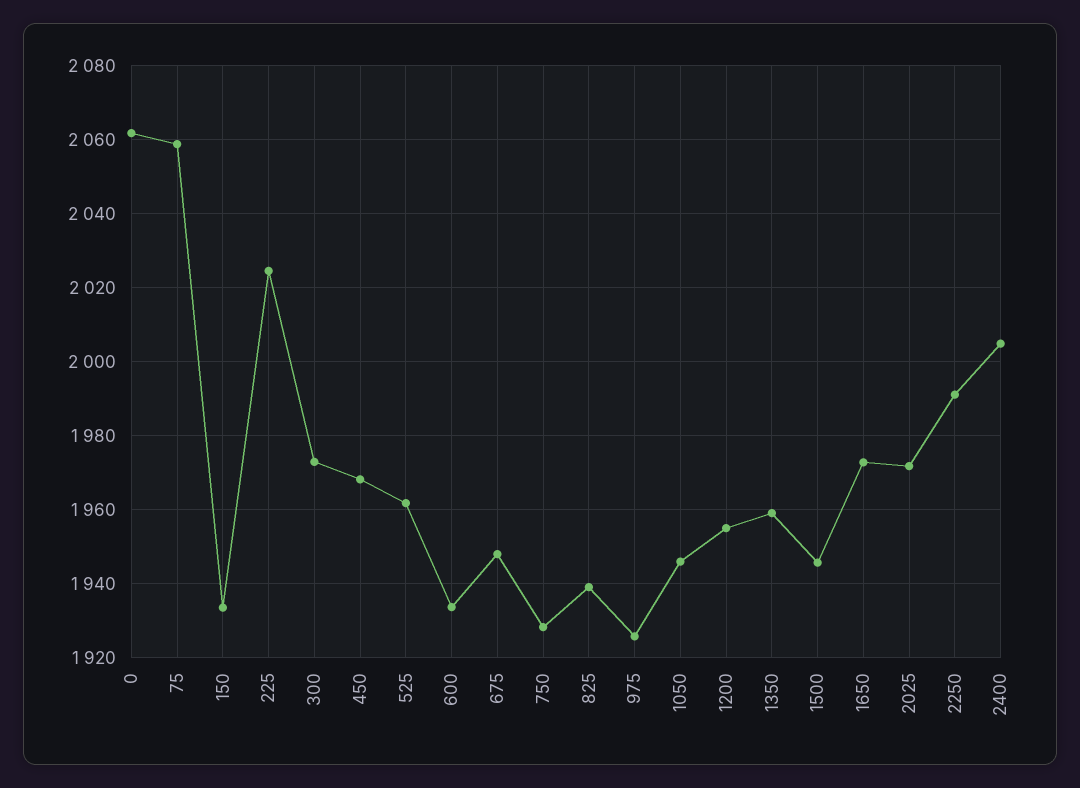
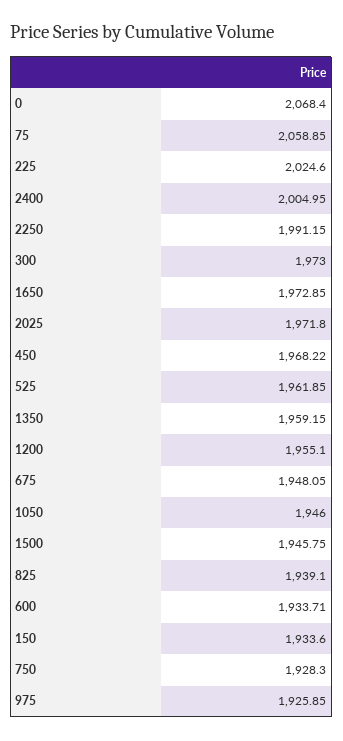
  {
-   "0": 2062,
+   "0": 2068.4,
    "75": 2058.85,
    "150": 1933.6,
    "225": 2024.6,
    "300": 1973,
    "450": 1968.22,
    "525": 1961.85,
    "600": 1933.71,
    "675": 1948.05,
    "750": 1928.3,
    "825": 1939.1,
    "975": 1925.85,
    "1050": 1946,
    "1200": 1955.1,
    "1350": 1959.15,
    "1500": 1945.75,
    "1650": 1972.85,
    "2025": 1971.8,
    "2250": 1991.15,
    "2400": 2004.95
  }

